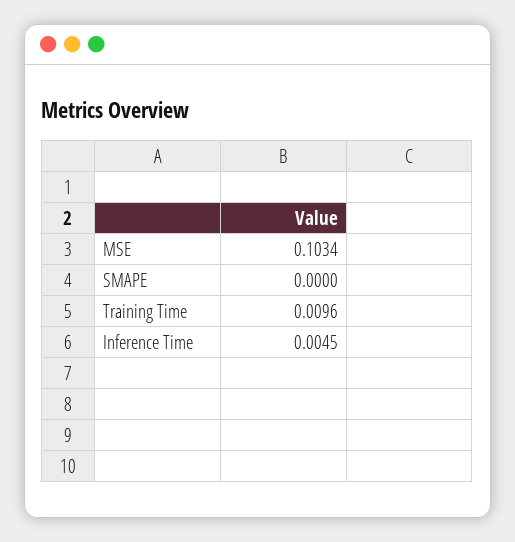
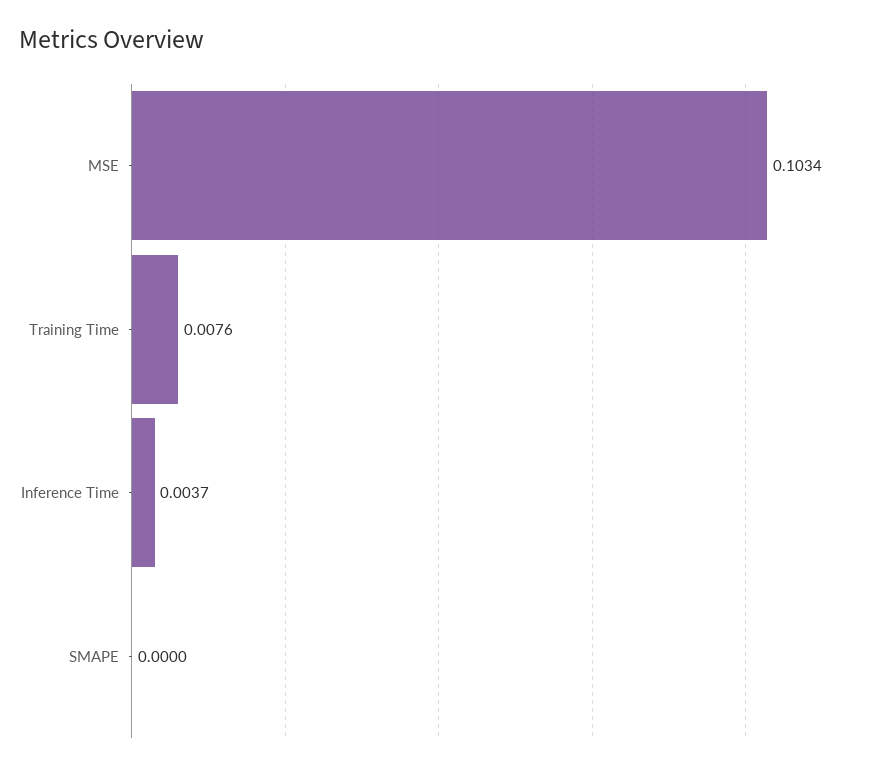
  {
    "MSE": 0.1034,
    "SMAPE": 0,
-   "Training Time": 0.0096,
+   "Training Time": 0.0076,
-   "Inference Time": 0.0045
+   "Inference Time": 0.0037
  }

